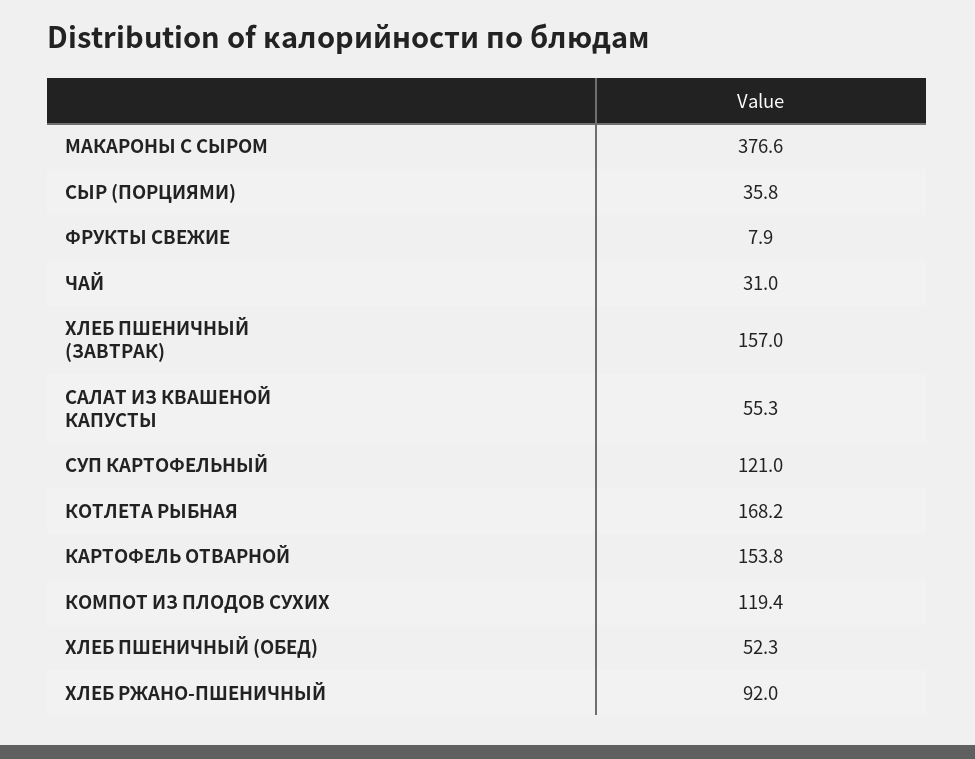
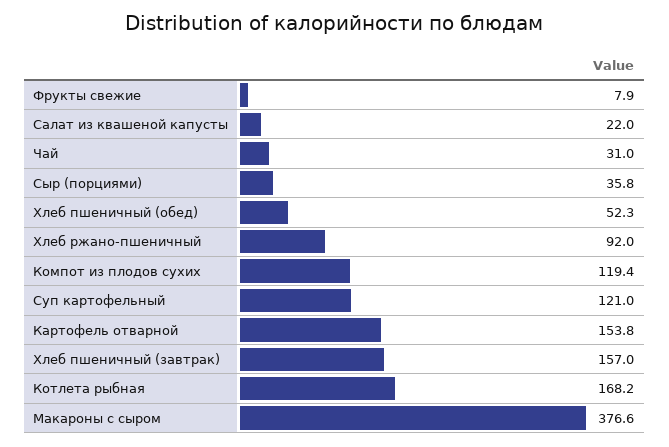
  {
    "МАКАРОНЫ С СЫРОМ": 376.6,
    "СЫР (ПОРЦИЯМИ)": 35.8,
    "ФРУКТЫ СВЕЖИЕ": 7.9,
    "ЧАЙ": 31,
    "ХЛЕБ ПШЕНИЧНЫЙ (ЗАВТРАК)": 157,
-   "САЛАТ ИЗ КВАШЕНОЙ КАПУСТЫ": 55.3,
+   "САЛАТ ИЗ КВАШЕНОЙ КАПУСТЫ": 22,
    "СУП КАРТОФЕЛЬНЫЙ": 121,
    "КОТЛЕТА РЫБНАЯ": 168.2,
    "КАРТОФЕЛЬ ОТВАРНОЙ": 153.8,
    "КОМПОТ ИЗ ПЛОДОВ СУХИХ": 119.4,
    "ХЛЕБ ПШЕНИЧНЫЙ (ОБЕД)": 52.3,
    "ХЛЕБ РЖАНО-ПШЕНИЧНЫЙ": 92
  }

